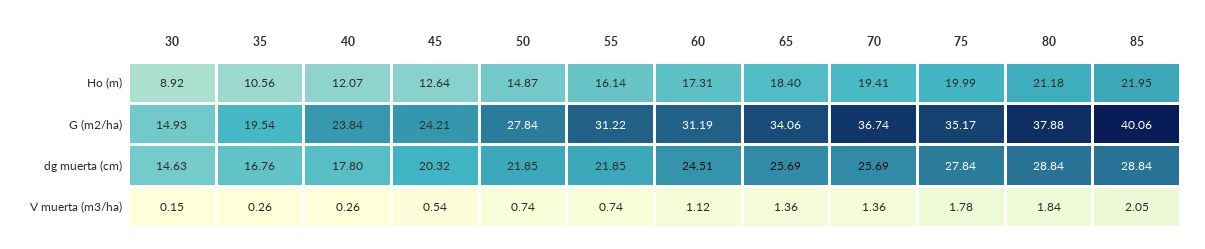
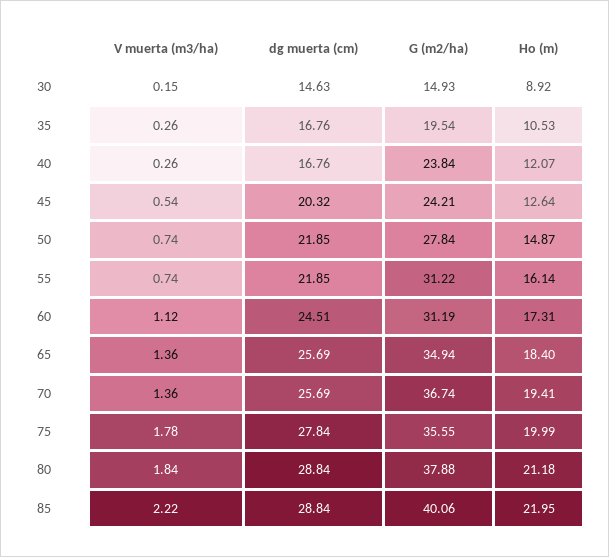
  {
    "30": {
      "Ho (m)": 8.92,
      "G (m2/ha)": 14.93,
      "dg muerta (cm)": 14.63,
      "V muerta (m3/ha)": 0.15
    },
    "35": {
-     "Ho (m)": 10.56,
+     "Ho (m)": 10.53,
      "G (m2/ha)": 19.54,
      "dg muerta (cm)": 16.76,
      "V muerta (m3/ha)": 0.26
    },
    "40": {
      "Ho (m)": 12.07,
      "G (m2/ha)": 23.84,
-     "dg muerta (cm)": 17.8,
+     "dg muerta (cm)": 16.76,
      "V muerta (m3/ha)": 0.26
    },
    "45": {
      "Ho (m)": 12.64,
      "G (m2/ha)": 24.21,
      "dg muerta (cm)": 20.32,
      "V muerta (m3/ha)": 0.54
    },
    "50": {
      "Ho (m)": 14.87,
      "G (m2/ha)": 27.84,
      "dg muerta (cm)": 21.85,
      "V muerta (m3/ha)": 0.74
    },
    "55": {
      "Ho (m)": 16.14,
      "G (m2/ha)": 31.22,
      "dg muerta (cm)": 21.85,
      "V muerta (m3/ha)": 0.74
    },
    "60": {
      "Ho (m)": 17.31,
      "G (m2/ha)": 31.19,
      "dg muerta (cm)": 24.51,
      "V muerta (m3/ha)": 1.12
    },
    "65": {
      "Ho (m)": 18.4,
-     "G (m2/ha)": 34.06,
+     "G (m2/ha)": 34.94,
      "dg muerta (cm)": 25.69,
      "V muerta (m3/ha)": 1.36
    },
    "70": {
      "Ho (m)": 19.41,
      "G (m2/ha)": 36.74,
      "dg muerta (cm)": 25.69,
      "V muerta (m3/ha)": 1.36
    },
    "75": {
      "Ho (m)": 19.99,
-     "G (m2/ha)": 35.17,
+     "G (m2/ha)": 35.55,
      "dg muerta (cm)": 27.84,
      "V muerta (m3/ha)": 1.78
    },
    "80": {
      "Ho (m)": 21.18,
      "G (m2/ha)": 37.88,
      "dg muerta (cm)": 28.84,
      "V muerta (m3/ha)": 1.84
    },
    "85": {
      "Ho (m)": 21.95,
      "G (m2/ha)": 40.06,
      "dg muerta (cm)": 28.84,
-     "V muerta (m3/ha)": 2.05
+     "V muerta (m3/ha)": 2.22
    }
  }

